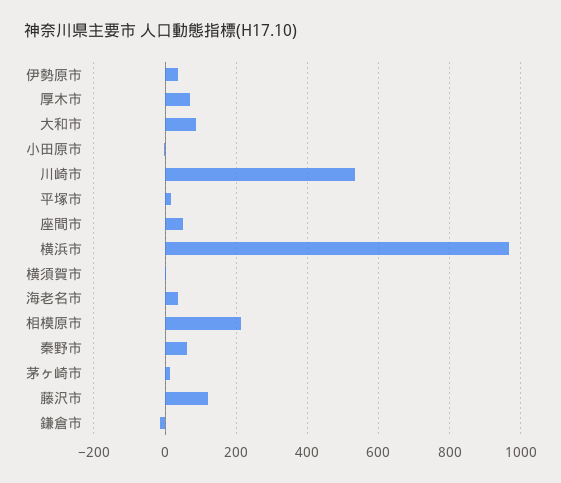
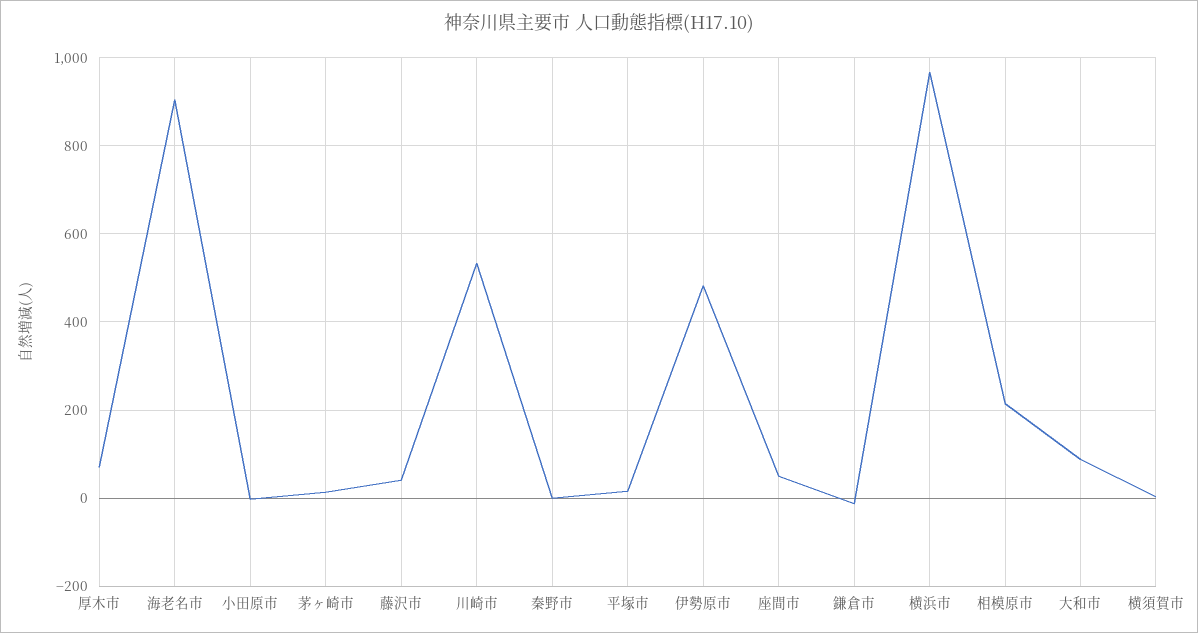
  {
-   "伊勢原市": 40,
+   "伊勢原市": 480,
    "厚木市": 80,
    "大和市": 80,
    "小田原市": 0,
    "川崎市": 540,
    "平塚市": 20,
    "座間市": 60,
    "横浜市": 960,
    "横須賀市": 0,
-   "海老名市": 40,
+   "海老名市": 900,
    "相模原市": 220,
-   "秦野市": 60,
+   "秦野市": 0,
    "茅ヶ崎市": 20,
-   "藤沢市": 120,
+   "藤沢市": 40,
    "鎌倉市": -20
  }

